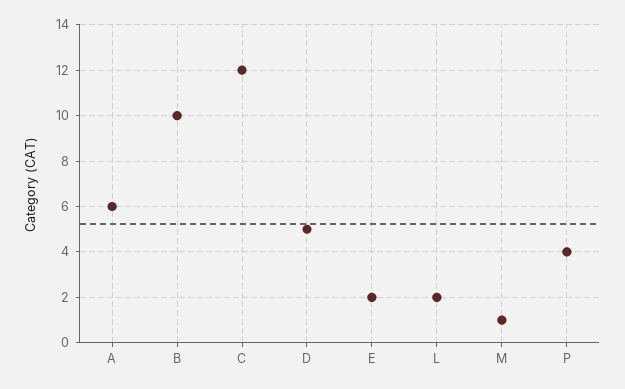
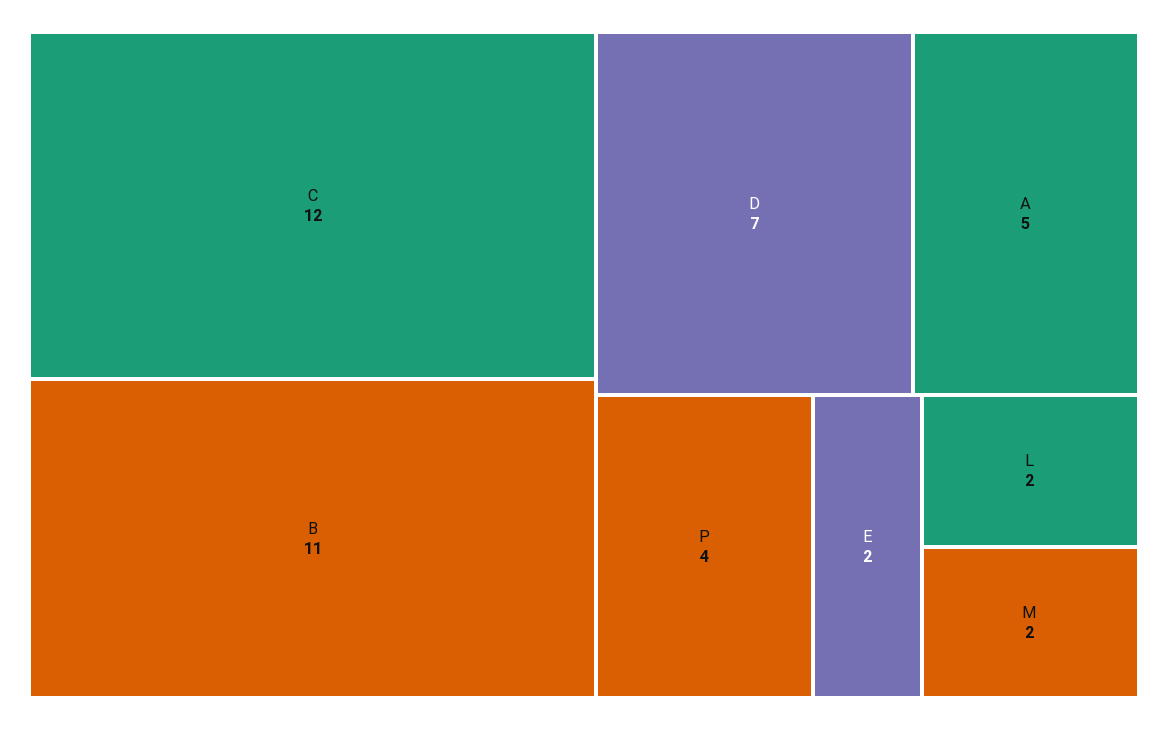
  {
-   "A": 6,
+   "A": 5,
-   "B": 10,
+   "B": 11,
    "C": 12,
-   "D": 5,
+   "D": 7,
    "E": 2,
    "L": 2,
-   "M": 1,
+   "M": 2,
    "P": 4
  }

